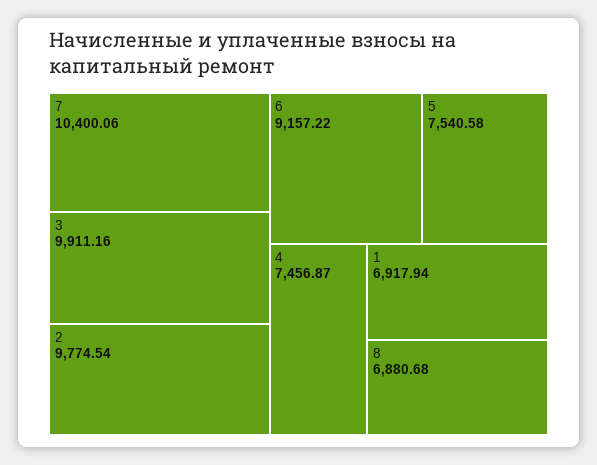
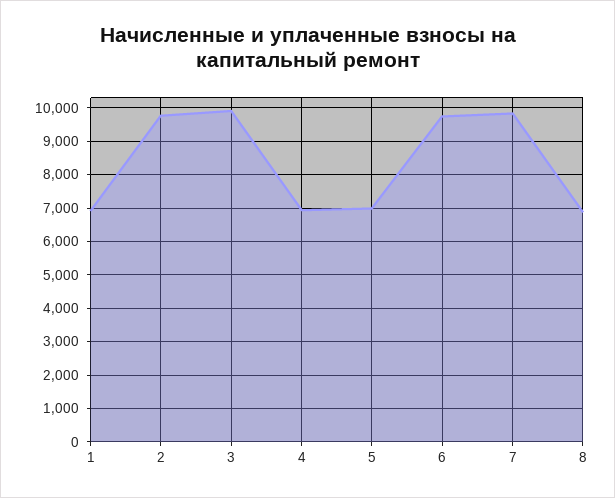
  {
-   "7": 10400.06,
+   "7": 9800,
    "3": 9911.16,
    "2": 9774.54,
-   "6": 9157.22,
+   "6": 9800,
-   "5": 7540.58,
+   "5": 7000,
-   "4": 7456.87,
+   "4": 7000,
    "1": 6917.94,
    "8": 6880.68
  }

